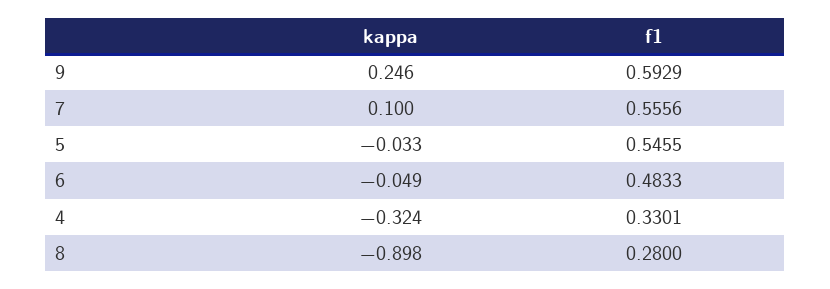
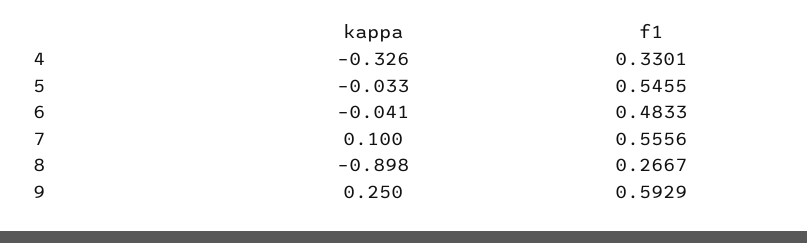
  {
    "kappa": {
-     "9": 0.246,
+     "9": 0.25,
      "7": 0.1,
      "5": -0.033,
-     "6": -0.049,
+     "6": -0.041,
-     "4": -0.324,
+     "4": -0.326,
      "8": -0.898
    },
    "f1": {
      "9": 0.5929,
      "7": 0.5556,
      "5": 0.5455,
      "6": 0.4833,
      "4": 0.3301,
-     "8": 0.28
+     "8": 0.2667
    }
  }

